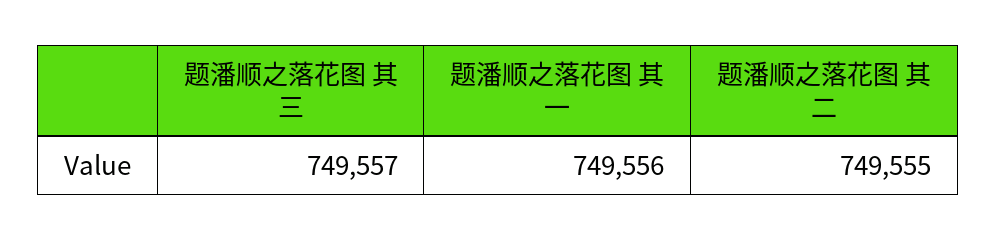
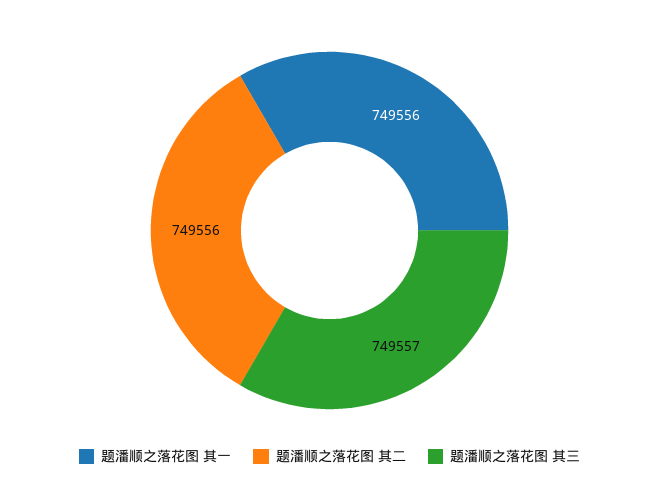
  {
    "题潘顺之落花图 其三": 749557,
    "题潘顺之落花图 其一": 749556,
-   "题潘顺之落花图 其二": 749555
+   "题潘顺之落花图 其二": 749556
  }

